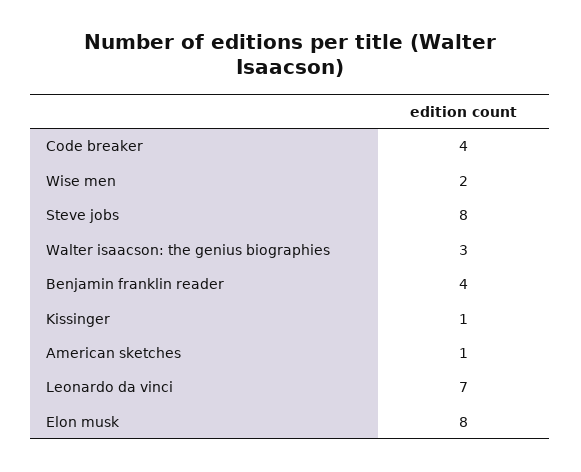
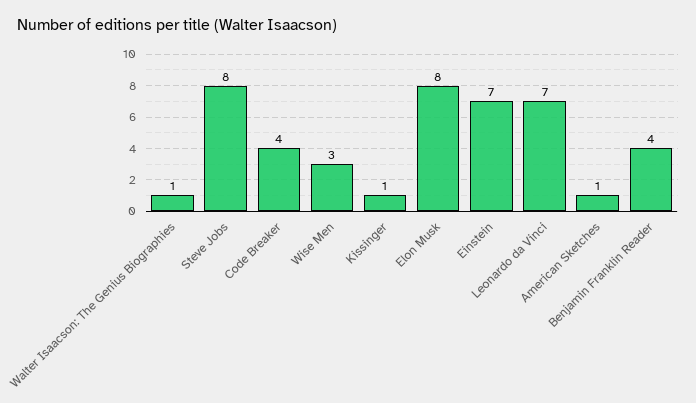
  {
    "Code breaker": 4,
-   "Wise men": 2,
+   "Wise men": 3,
    "Steve jobs": 8,
-   "Walter isaacson: the genius biographies": 3,
+   "Walter isaacson: the genius biographies": 1,
    "Benjamin franklin reader": 4,
    "Kissinger": 1,
    "American sketches": 1,
    "Leonardo da vinci": 7,
-   "Elon musk": 8
+   "Elon musk": 8,
+   "Einstein": 7
  }

